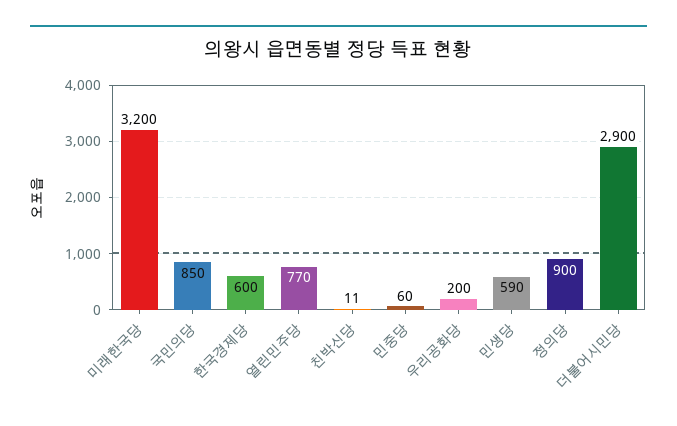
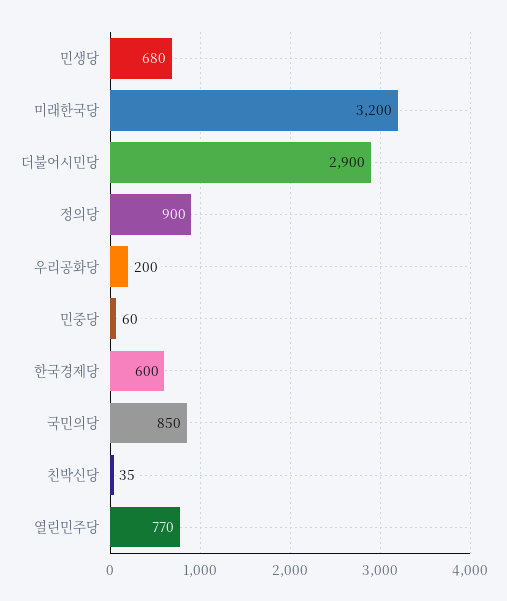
  {
    "미래한국당": 3200,
    "국민의당": 850,
    "한국경제당": 600,
    "열린민주당": 770,
-   "친박신당": 11,
+   "친박신당": 35,
    "민중당": 60,
    "우리공화당": 200,
-   "민생당": 590,
+   "민생당": 680,
    "정의당": 900,
    "더불어시민당": 2900
  }

